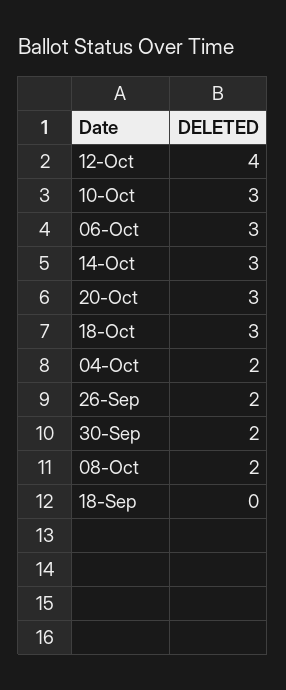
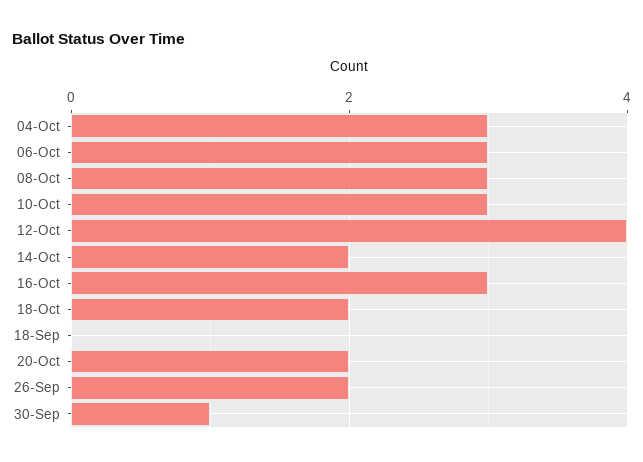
  {
    "12-Oct": 4,
    "10-Oct": 3,
    "06-Oct": 3,
-   "14-Oct": 3,
+   "14-Oct": 2,
-   "20-Oct": 3,
+   "20-Oct": 2,
-   "18-Oct": 3,
+   "18-Oct": 2,
-   "04-Oct": 2,
+   "04-Oct": 3,
    "26-Sep": 2,
-   "30-Sep": 2,
+   "30-Sep": 1,
-   "08-Oct": 2,
+   "08-Oct": 3,
-   "18-Sep": 0
+   "18-Sep": 0,
+   "16-Oct": 3
  }

